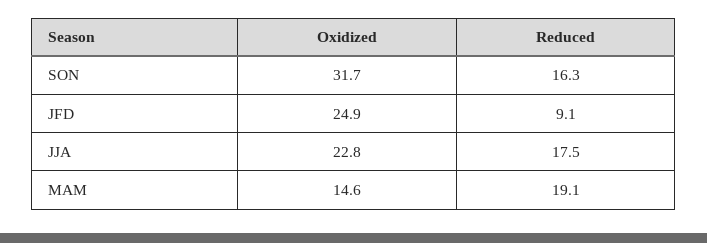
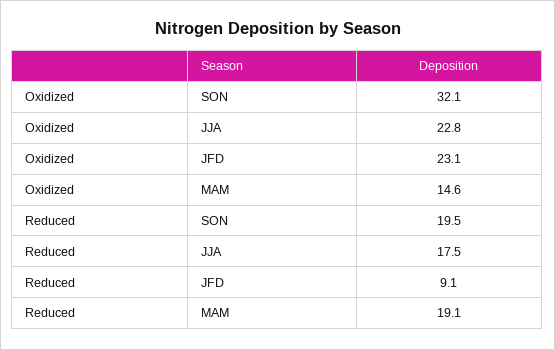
  {
    "Oxidized": {
-     "SON": 31.7,
+     "SON": 32.1,
-     "JFD": 24.9,
+     "JFD": 23.1,
      "JJA": 22.8,
      "MAM": 14.6
    },
    "Reduced": {
-     "SON": 16.3,
+     "SON": 19.5,
      "JFD": 9.1,
      "JJA": 17.5,
      "MAM": 19.1
    }
  }

